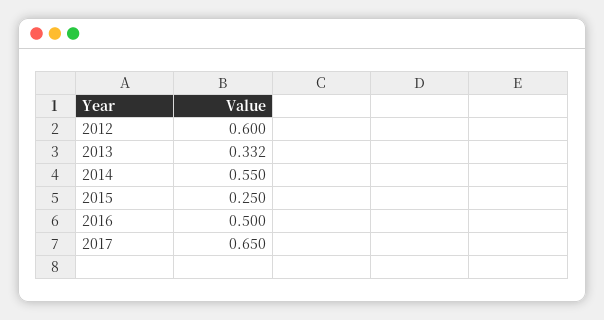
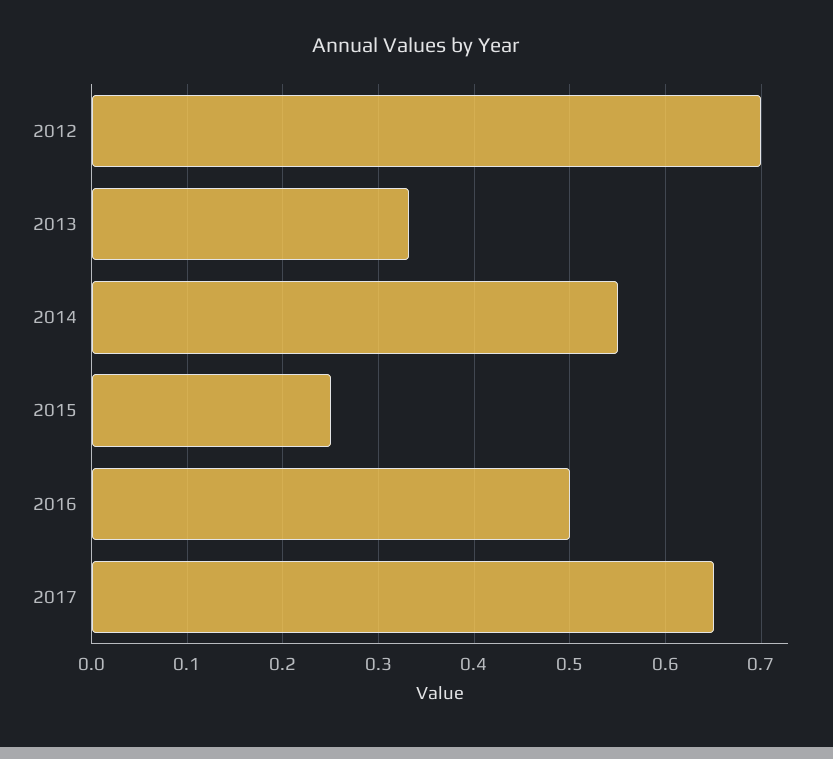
  {
-   "2012": 0.6,
+   "2012": 0.7,
    "2013": 0.332,
    "2014": 0.55,
    "2015": 0.25,
    "2016": 0.5,
    "2017": 0.65
  }

